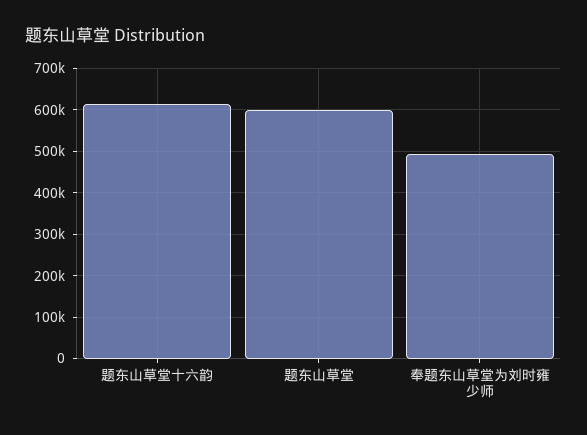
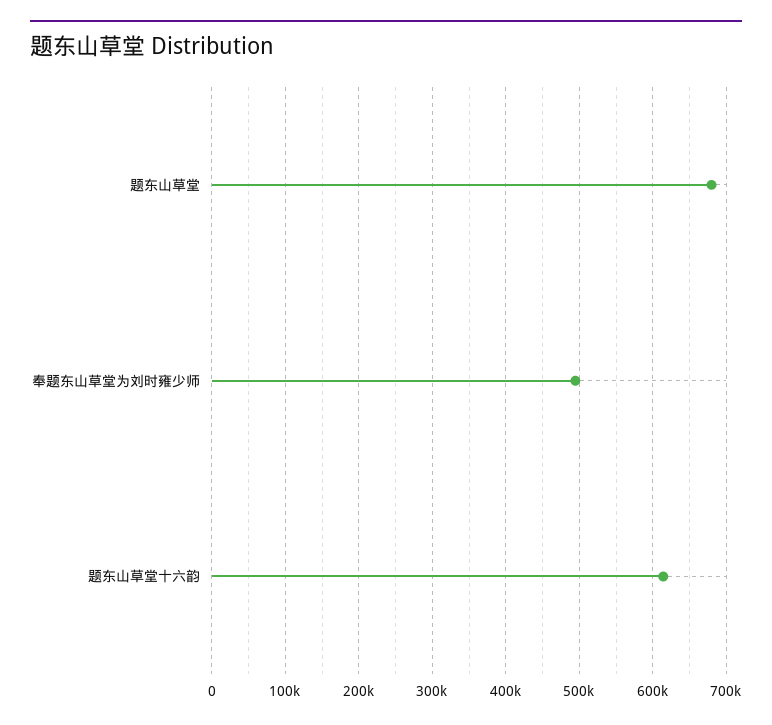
  {
    "题东山草堂十六韵": 610000,
-   "题东山草堂": 600000,
+   "题东山草堂": 680000,
    "奉题东山草堂为刘时雍少师": 490000
  }

